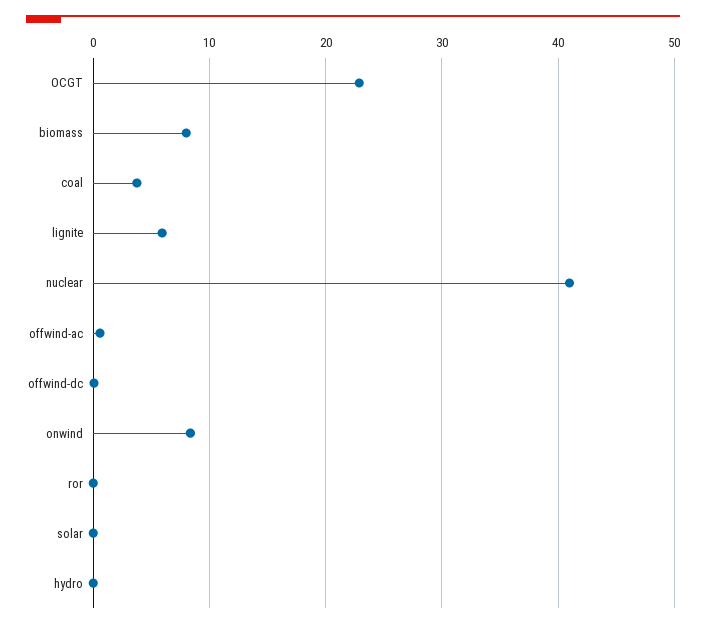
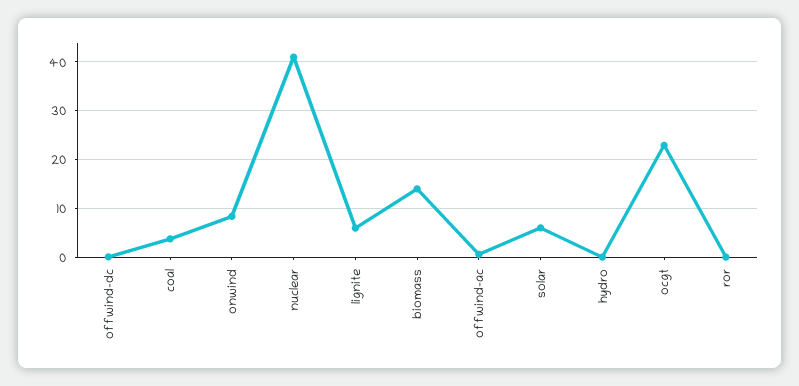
  {
    "OCGT": 23,
-   "biomass": 8,
+   "biomass": 14,
    "coal": 4,
    "lignite": 6,
    "nuclear": 41,
    "offwind-ac": 1,
    "offwind-dc": 0,
    "onwind": 8,
    "ror": 0,
-   "solar": 0,
+   "solar": 6,
    "hydro": 0
  }

